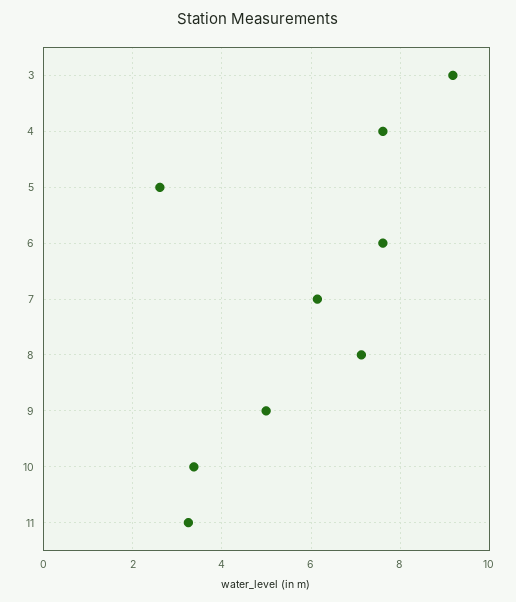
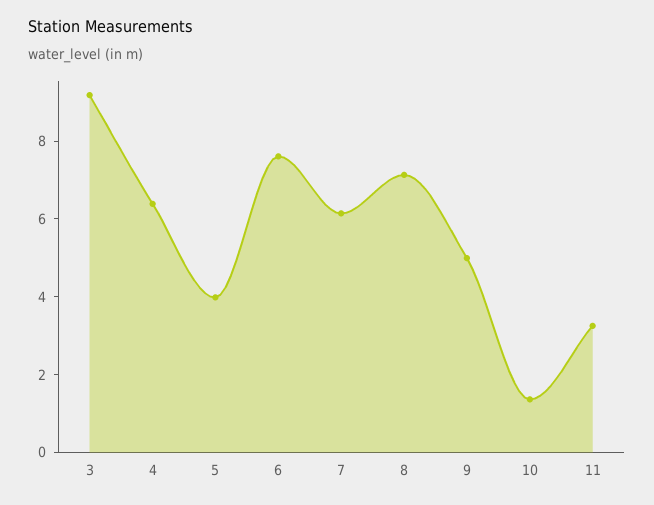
  {
    "3": 9.2,
-   "4": 7.6,
+   "4": 6.5,
-   "5": 2.6,
+   "5": 4,
    "6": 7.6,
    "7": 6.2,
    "8": 7.2,
    "9": 5,
-   "10": 3.4,
+   "10": 1.5,
    "11": 3.2
  }

